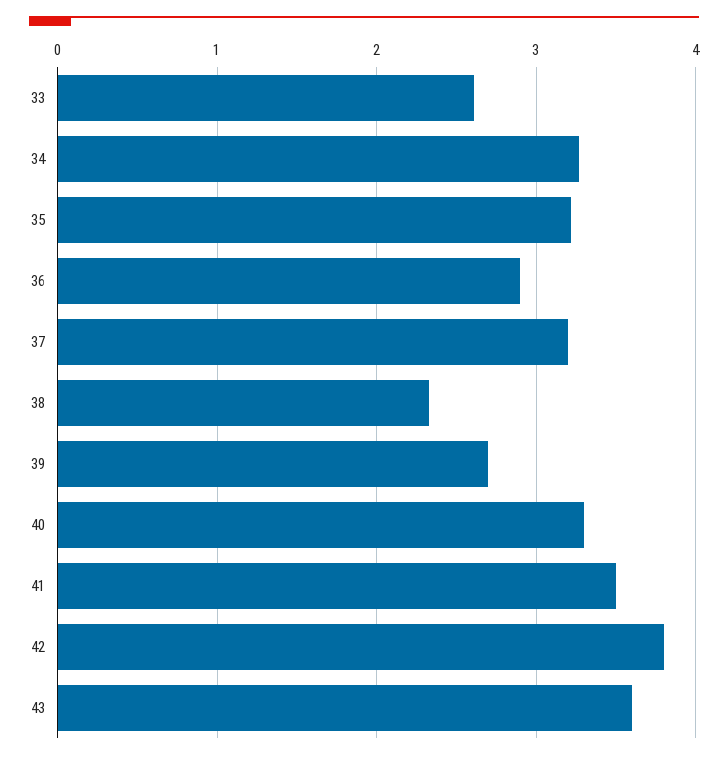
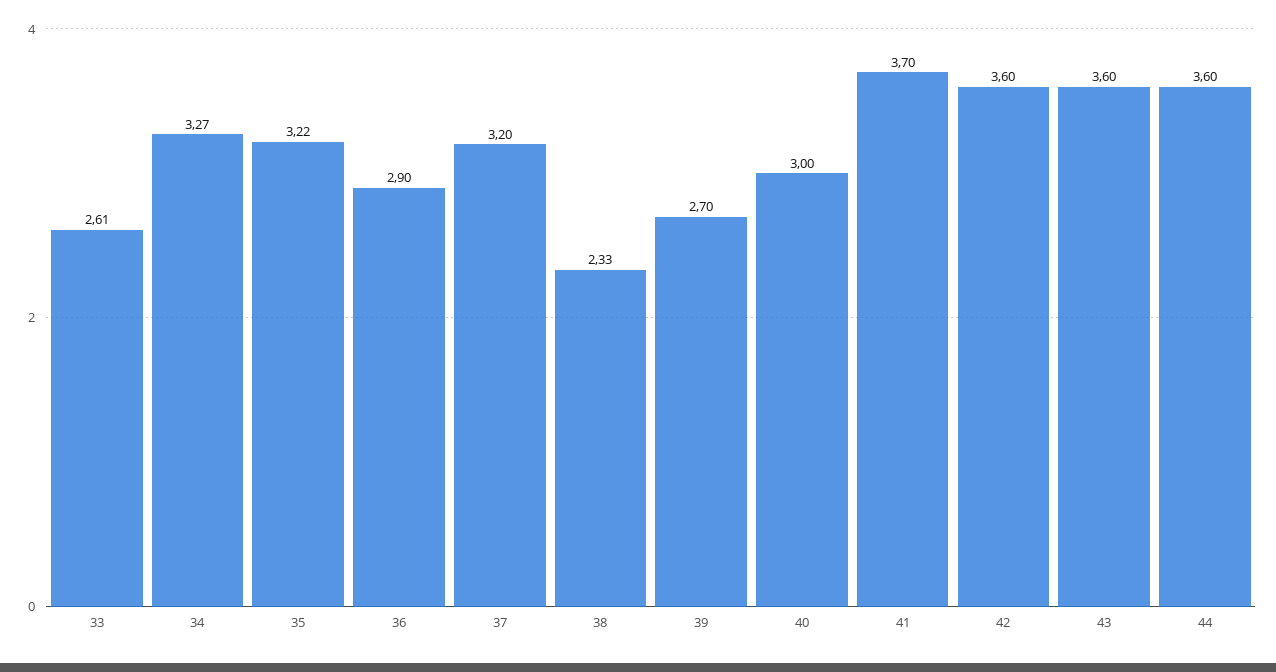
  {
    "33": 2.61,
    "34": 3.27,
    "35": 3.22,
    "36": 2.9,
    "37": 3.2,
    "38": 2.33,
    "39": 2.7,
-   "40": 3.3,
+   "40": 3,
-   "41": 3.5,
+   "41": 3.7,
-   "42": 3.8,
+   "42": 3.6,
-   "43": 3.6
+   "43": 3.6,
+   "44": 3.6
  }

